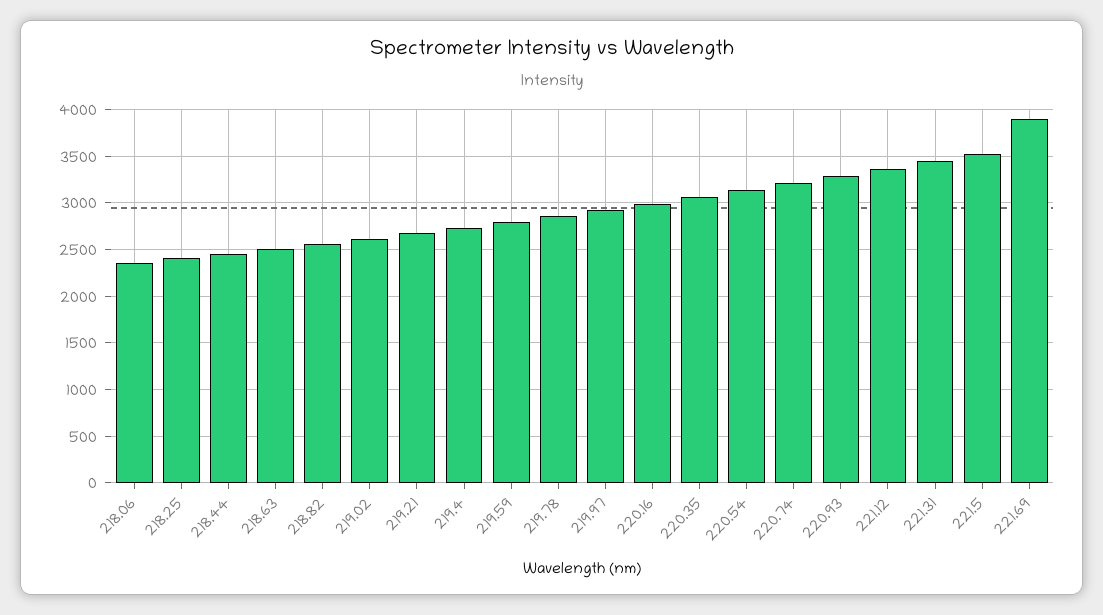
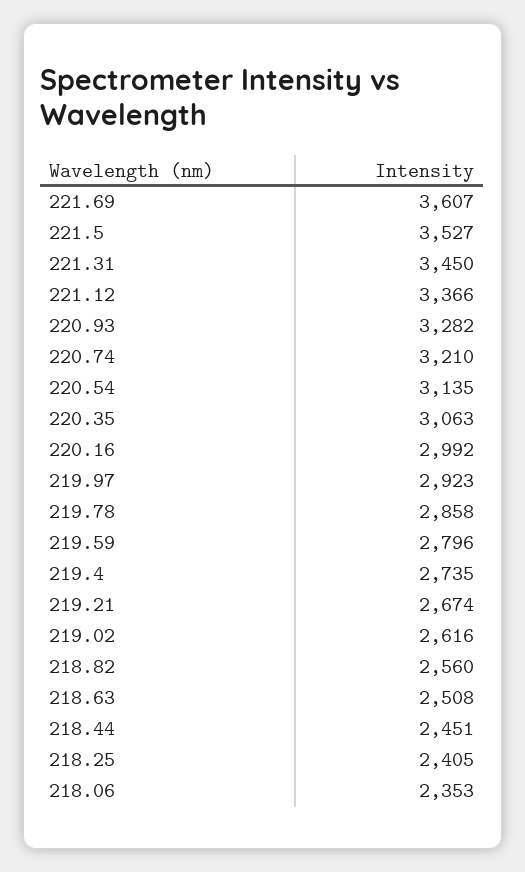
  {
    "218.06": 2353,
    "218.25": 2405,
    "218.44": 2451,
    "218.63": 2508,
    "218.82": 2560,
    "219.02": 2616,
    "219.21": 2674,
    "219.4": 2735,
    "219.59": 2796,
    "219.78": 2858,
    "219.97": 2923,
    "220.16": 2992,
    "220.35": 3063,
    "220.54": 3135,
    "220.74": 3210,
    "220.93": 3282,
    "221.12": 3366,
    "221.31": 3450,
    "221.5": 3527,
-   "221.69": 3900
+   "221.69": 3607
  }

